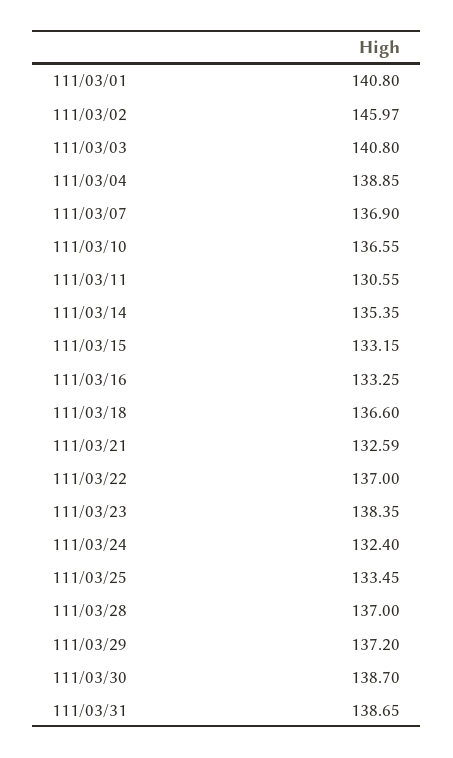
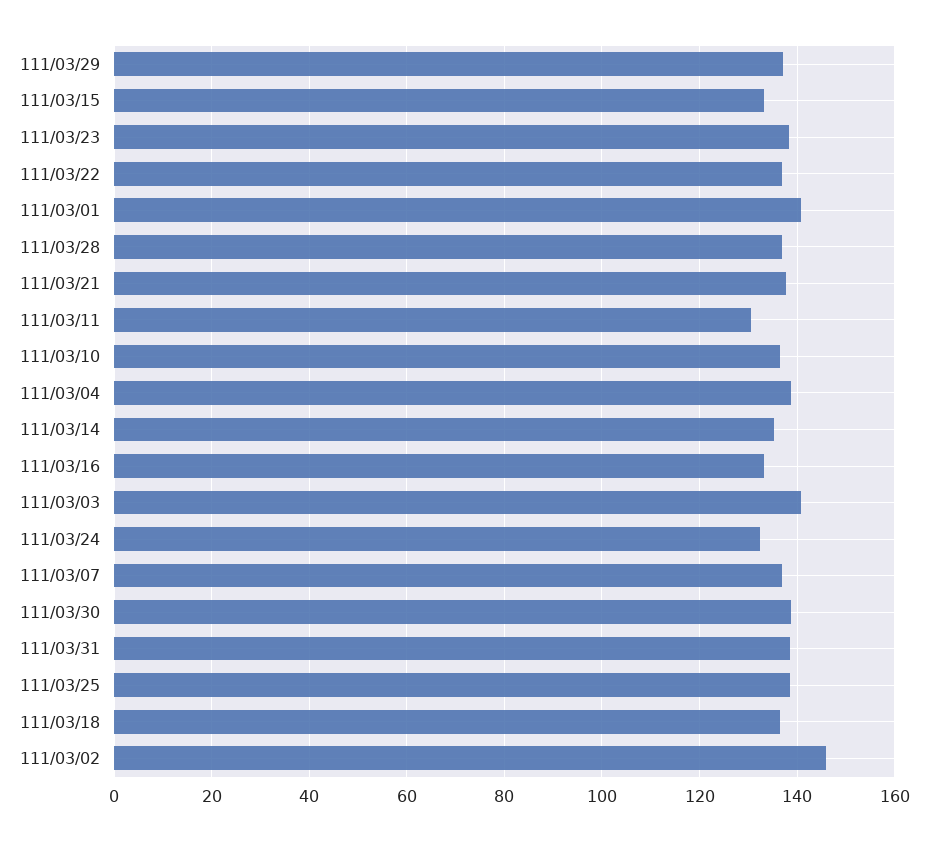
  {
    "111/03/01": 140.8,
    "111/03/02": 145.97,
    "111/03/03": 140.8,
    "111/03/04": 138.85,
    "111/03/07": 136.9,
    "111/03/10": 136.55,
    "111/03/11": 130.55,
    "111/03/14": 135.35,
    "111/03/15": 133.15,
    "111/03/16": 133.25,
    "111/03/18": 136.6,
-   "111/03/21": 132.59,
+   "111/03/21": 138,
    "111/03/22": 137,
    "111/03/23": 138.35,
    "111/03/24": 132.4,
-   "111/03/25": 133.45,
+   "111/03/25": 138,
    "111/03/28": 137,
    "111/03/29": 137.2,
    "111/03/30": 138.7,
    "111/03/31": 138.65
  }

